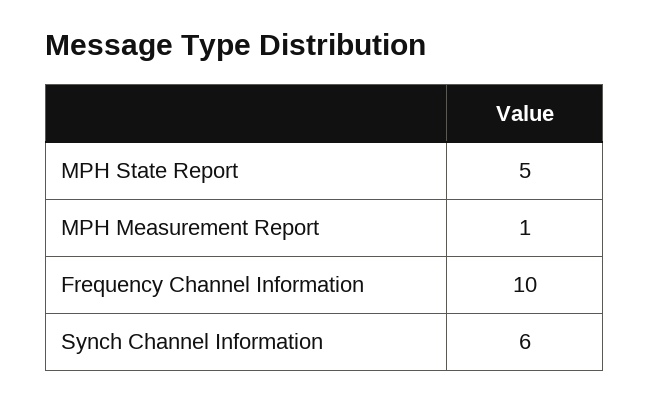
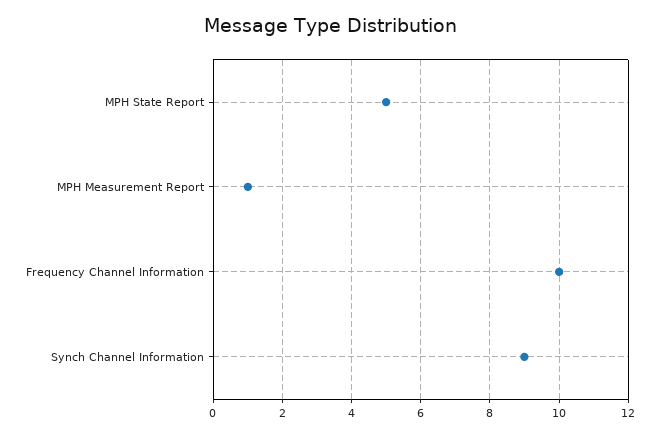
  {
    "MPH State Report": 5,
    "MPH Measurement Report": 1,
    "Frequency Channel Information": 10,
-   "Synch Channel Information": 6
+   "Synch Channel Information": 9
  }

